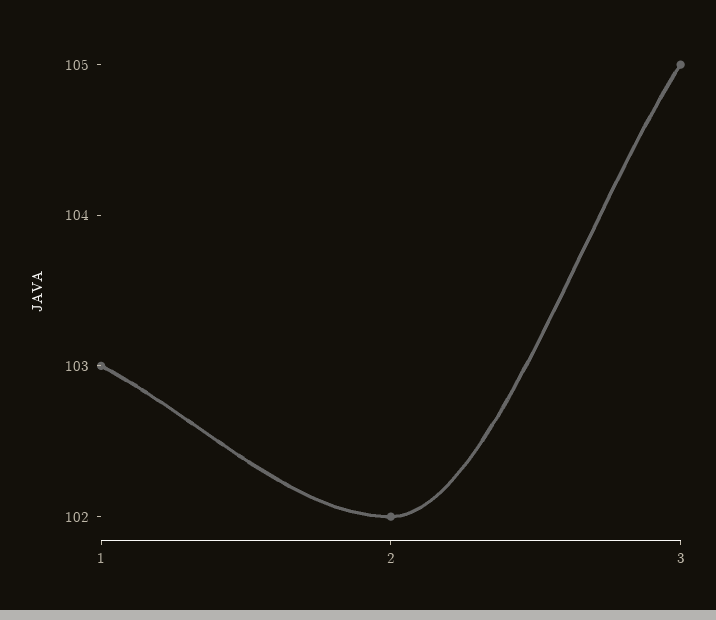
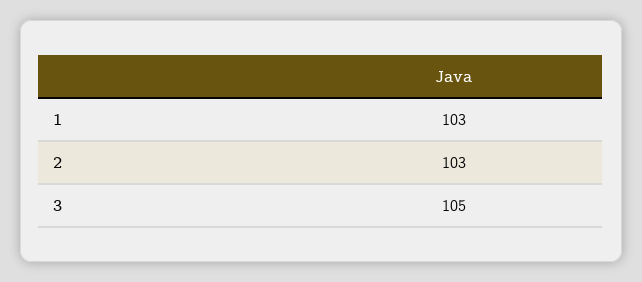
  {
    "1": 103,
-   "2": 102,
+   "2": 103,
    "3": 105
  }

